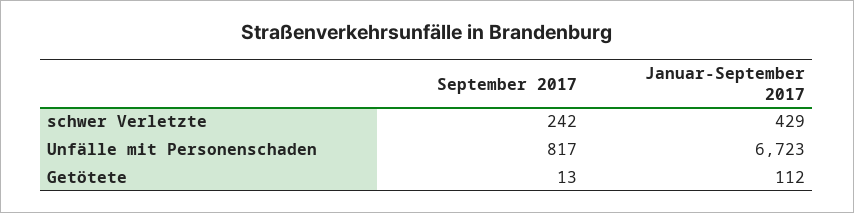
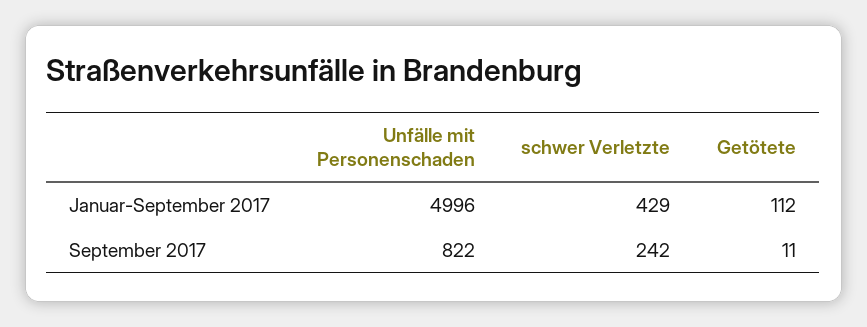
  {
    "September 2017": {
      "schwer Verletzte": 242,
-     "Unfälle mit Personenschaden": 817,
+     "Unfälle mit Personenschaden": 822,
-     "Getötete": 13
+     "Getötete": 11
    },
    "Januar-September 2017": {
      "schwer Verletzte": 429,
-     "Unfälle mit Personenschaden": 6723,
+     "Unfälle mit Personenschaden": 4996,
      "Getötete": 112
    }
  }

